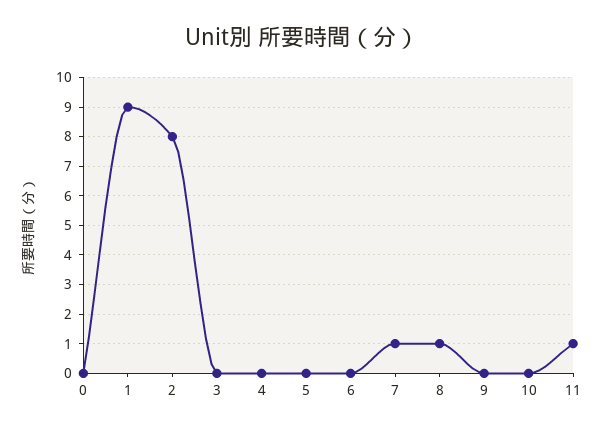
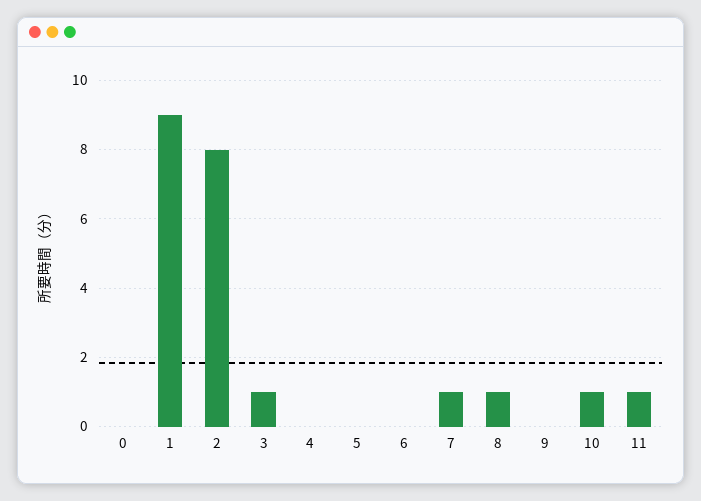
  {
    "0": 0,
    "1": 9,
    "2": 8,
-   "3": 0,
+   "3": 1,
    "4": 0,
    "5": 0,
    "6": 0,
    "7": 1,
    "8": 1,
    "9": 0,
-   "10": 0,
+   "10": 1,
    "11": 1
  }

